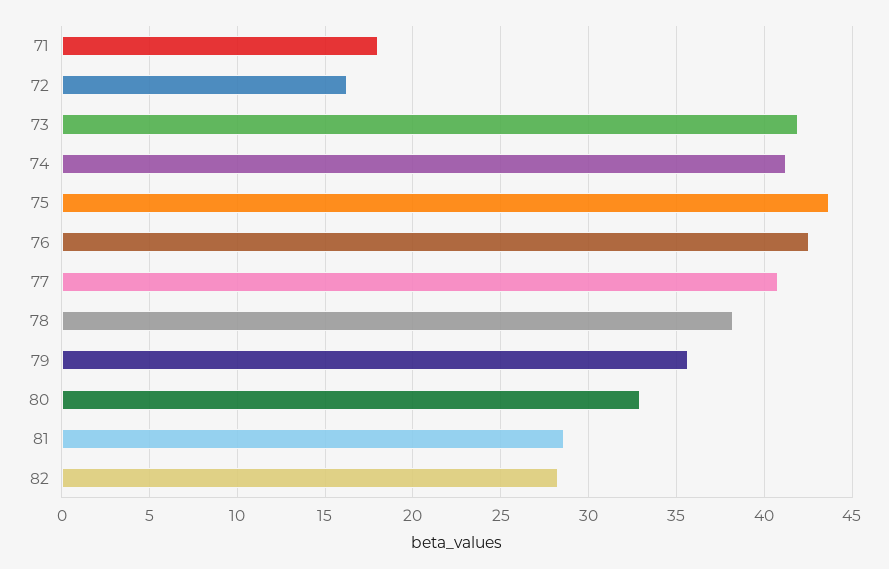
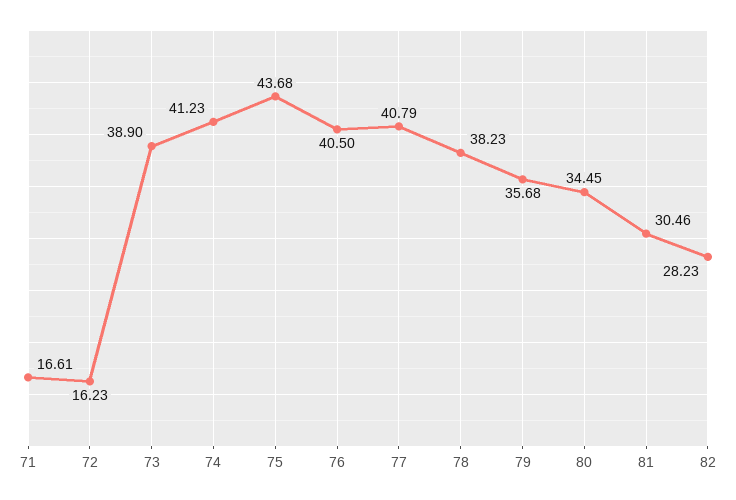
  {
-   "71": 18,
+   "71": 16.61,
    "72": 16.23,
-   "73": 42,
+   "73": 38.9,
    "74": 41.23,
    "75": 43.68,
-   "76": 42.5,
+   "76": 40.5,
    "77": 40.79,
    "78": 38.23,
    "79": 35.68,
-   "80": 33,
+   "80": 34.45,
-   "81": 28.5,
+   "81": 30.46,
    "82": 28.23
  }

